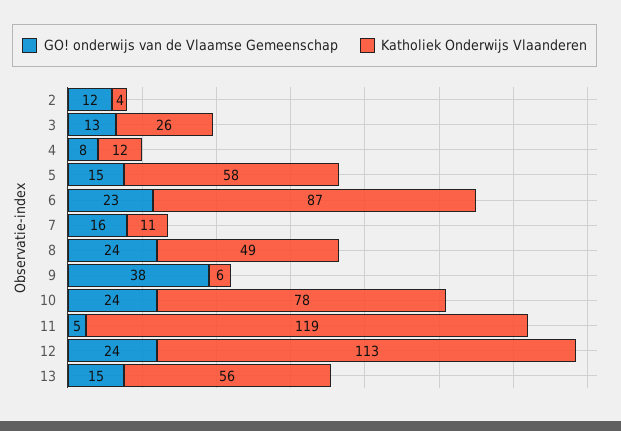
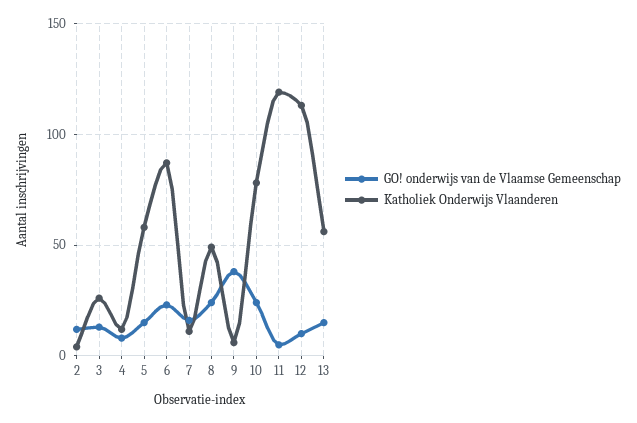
  {
    "GO! onderwijs van de Vlaamse Gemeenschap": {
      "2": 12,
      "3": 13,
      "4": 8,
      "5": 15,
      "6": 23,
      "7": 16,
      "8": 24,
      "9": 38,
      "10": 24,
      "11": 5,
-     "12": 24,
+     "12": 10,
      "13": 15
    },
    "Katholiek Onderwijs Vlaanderen": {
      "2": 4,
      "3": 26,
      "4": 12,
      "5": 58,
      "6": 87,
      "7": 11,
      "8": 49,
      "9": 6,
      "10": 78,
      "11": 119,
      "12": 113,
      "13": 56
    }
  }

